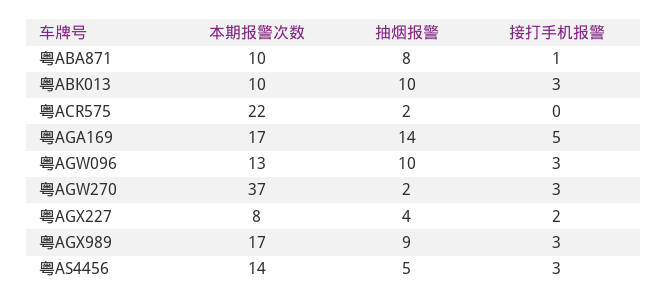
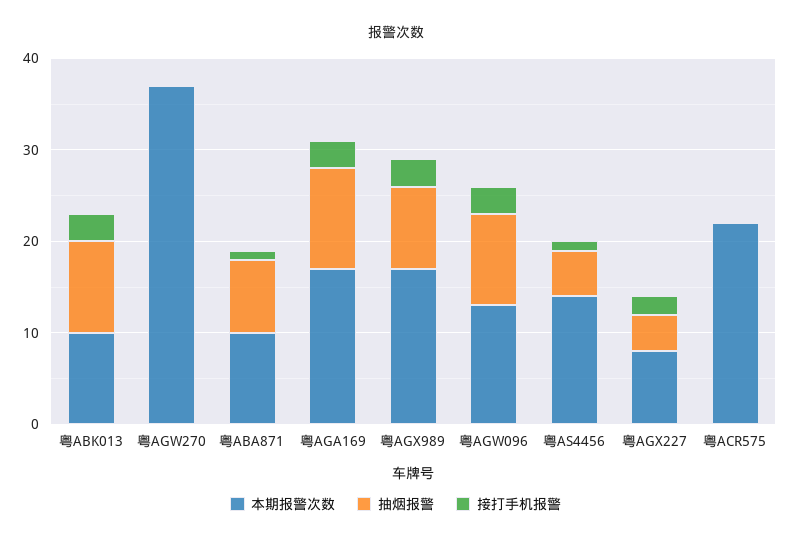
  {
    "本期报警次数": {
      "粤ABA871": 10,
      "粤ABK013": 10,
      "粤ACR575": 22,
      "粤AGA169": 17,
      "粤AGW096": 13,
      "粤AGW270": 37,
      "粤AGX227": 8,
      "粤AGX989": 17,
      "粤AS4456": 14
    },
    "抽烟报警": {
      "粤ABA871": 8,
      "粤ABK013": 10,
-     "粤ACR575": 2,
+     "粤ACR575": 0,
-     "粤AGA169": 14,
+     "粤AGA169": 11,
      "粤AGW096": 10,
-     "粤AGW270": 2,
+     "粤AGW270": 0,
      "粤AGX227": 4,
      "粤AGX989": 9,
      "粤AS4456": 5
    },
    "接打手机报警": {
      "粤ABA871": 1,
      "粤ABK013": 3,
      "粤ACR575": 0,
-     "粤AGA169": 5,
+     "粤AGA169": 3,
      "粤AGW096": 3,
-     "粤AGW270": 3,
+     "粤AGW270": 0,
      "粤AGX227": 2,
      "粤AGX989": 3,
-     "粤AS4456": 3
+     "粤AS4456": 1
    }
  }

